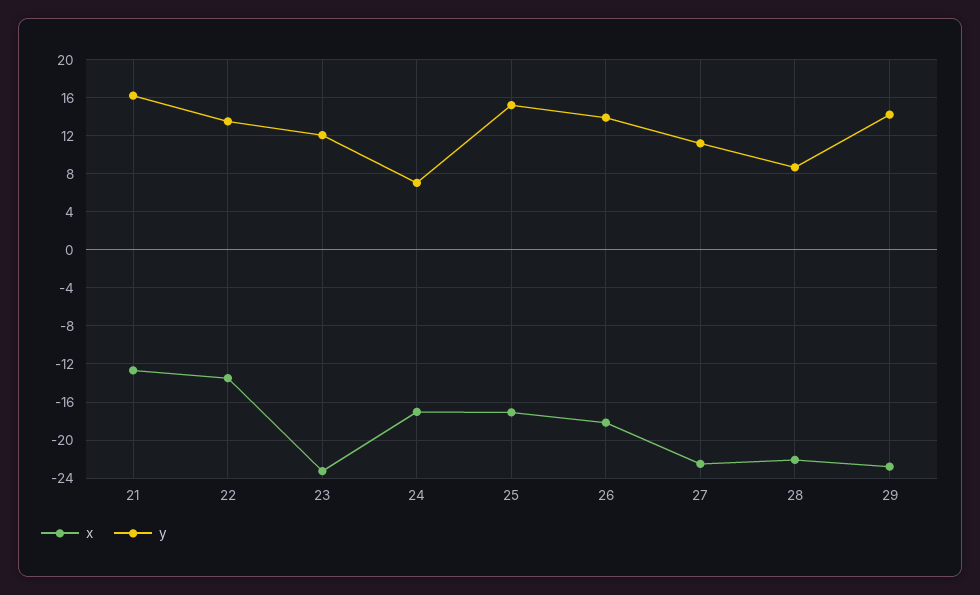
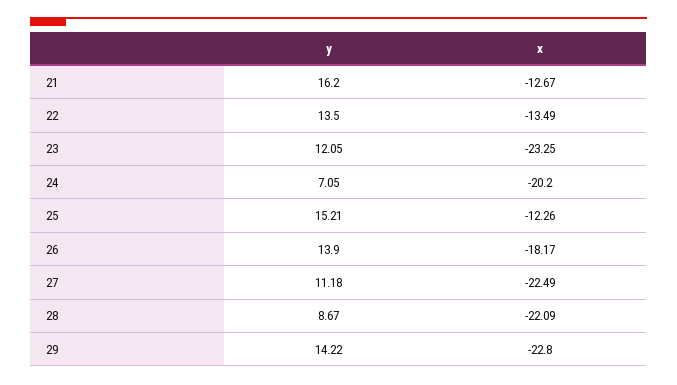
  {
    "x": {
      "21": -12.67,
      "22": -13.49,
      "23": -23.25,
-     "24": -17,
+     "24": -20.2,
-     "25": -17,
+     "25": -12.26,
      "26": -18.17,
      "27": -22.49,
      "28": -22.09,
      "29": -22.8
    },
    "y": {
      "21": 16.2,
      "22": 13.5,
      "23": 12.05,
      "24": 7.05,
      "25": 15.21,
      "26": 13.9,
      "27": 11.18,
      "28": 8.67,
      "29": 14.22
    }
  }

